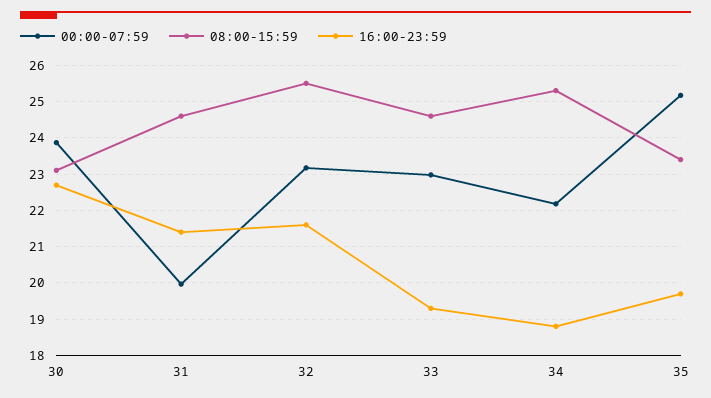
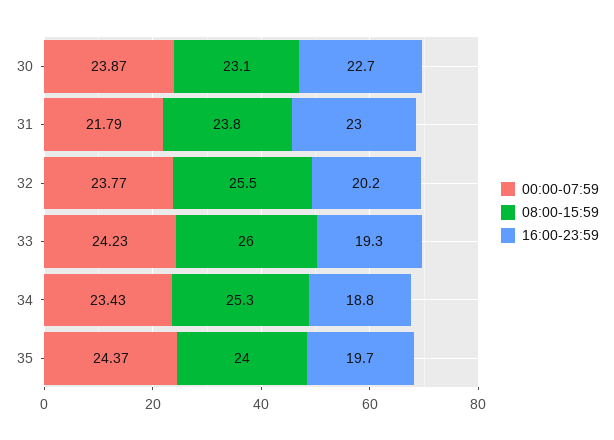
  {
    "00:00-07:59": {
      "30": 23.87,
-     "31": 20,
+     "31": 21.79,
-     "32": 23.2,
+     "32": 23.77,
-     "33": 23,
+     "33": 24.23,
-     "34": 22.2,
+     "34": 23.43,
-     "35": 25.2
+     "35": 24.37
    },
    "08:00-15:59": {
      "30": 23.1,
-     "31": 24.6,
+     "31": 23.8,
      "32": 25.5,
-     "33": 24.6,
+     "33": 26,
      "34": 25.3,
-     "35": 23.4
+     "35": 24
    },
    "16:00-23:59": {
      "30": 22.7,
-     "31": 21.4,
+     "31": 23,
-     "32": 21.6,
+     "32": 20.2,
      "33": 19.3,
      "34": 18.8,
      "35": 19.7
    }
  }

